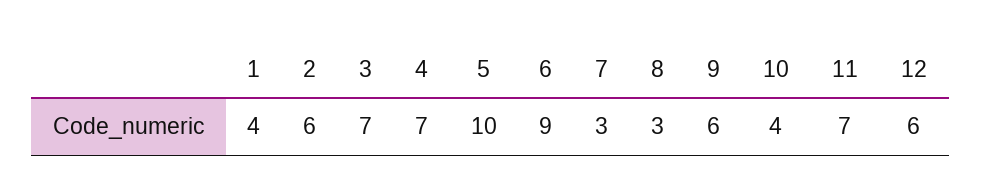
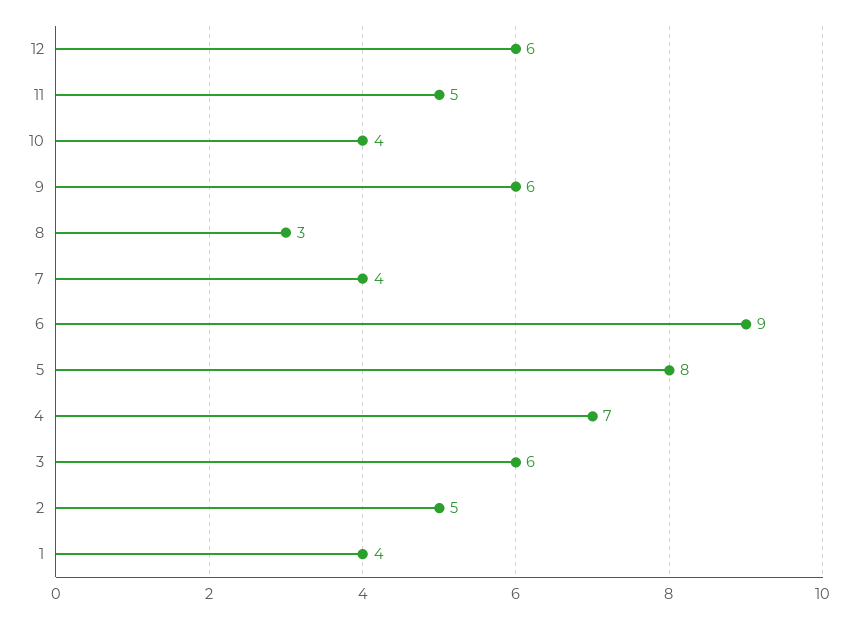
  {
    "1": 4,
-   "2": 6,
+   "2": 5,
-   "3": 7,
+   "3": 6,
    "4": 7,
-   "5": 10,
+   "5": 8,
    "6": 9,
-   "7": 3,
+   "7": 4,
    "8": 3,
    "9": 6,
    "10": 4,
-   "11": 7,
+   "11": 5,
    "12": 6
  }

